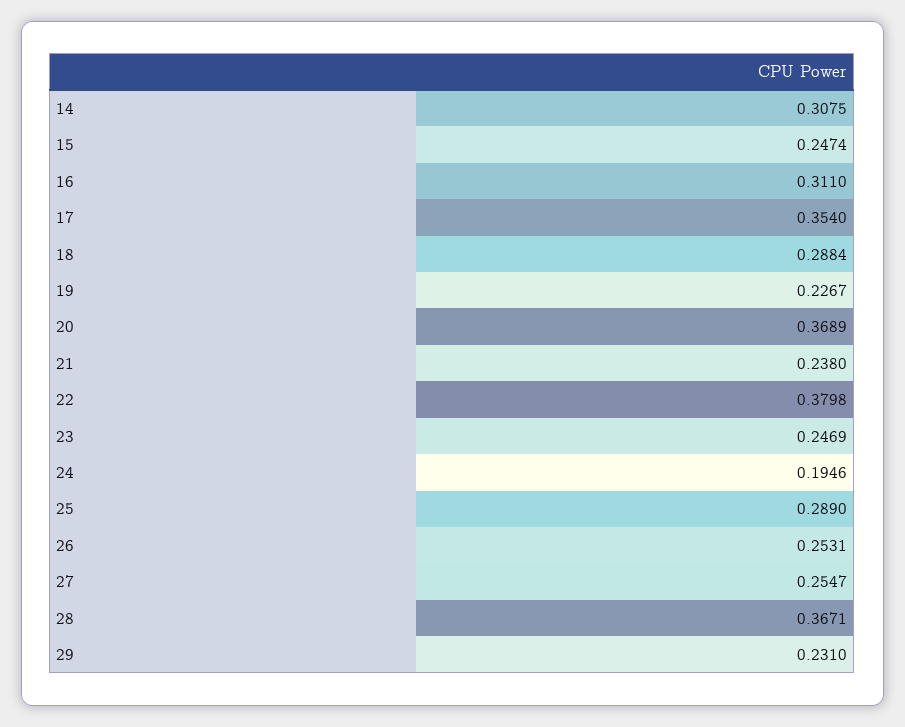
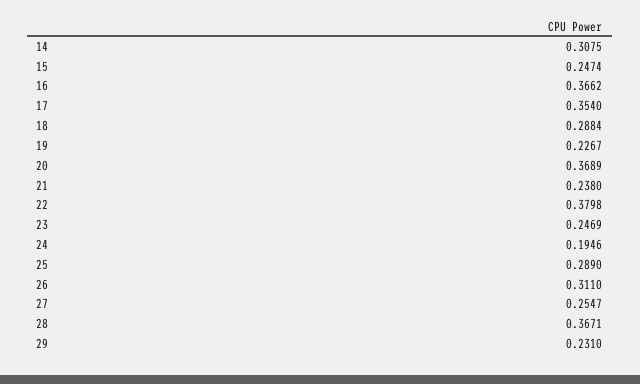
  {
    "14": 0.3075,
    "15": 0.2474,
-   "16": 0.311,
+   "16": 0.3662,
    "17": 0.354,
    "18": 0.2884,
    "19": 0.2267,
    "20": 0.3689,
    "21": 0.238,
    "22": 0.3798,
    "23": 0.2469,
    "24": 0.1946,
    "25": 0.289,
-   "26": 0.2531,
+   "26": 0.311,
    "27": 0.2547,
    "28": 0.3671,
    "29": 0.231
  }

